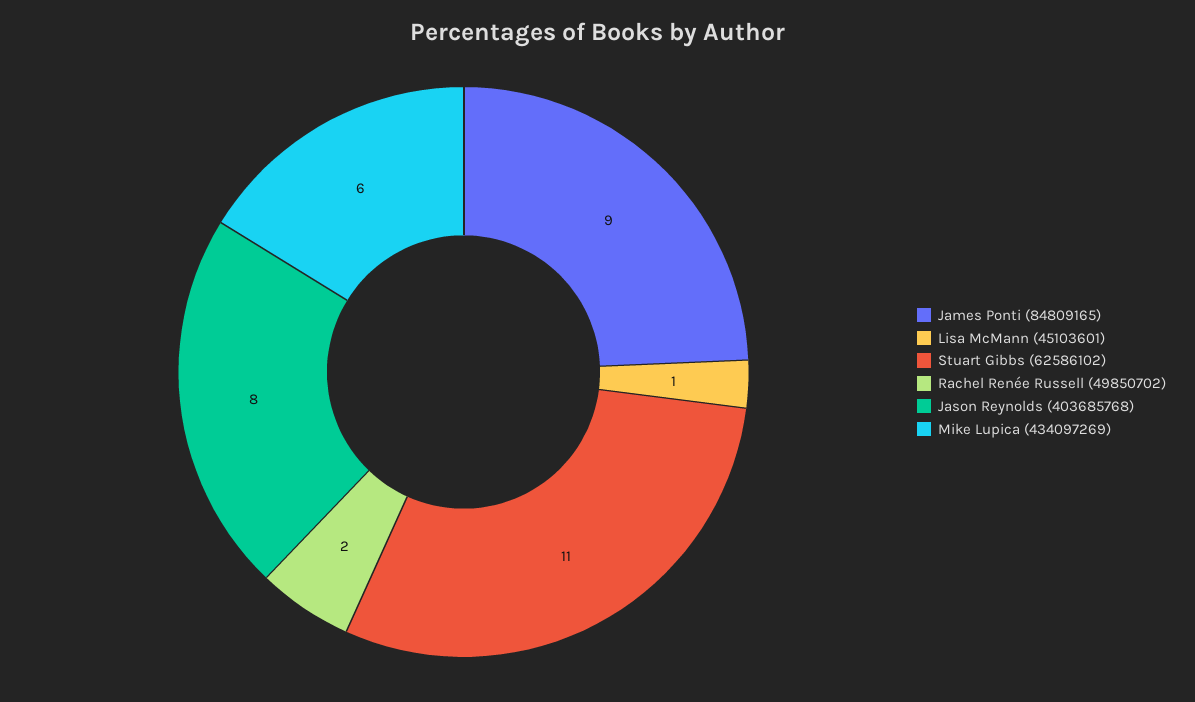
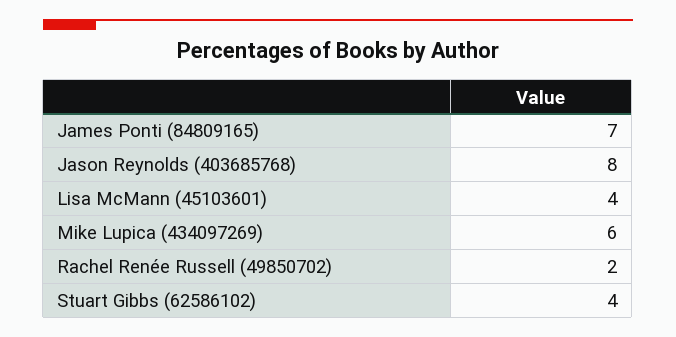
  {
-   "James Ponti (84809165)": 9,
+   "James Ponti (84809165)": 7,
-   "Lisa McMann (45103601)": 1,
+   "Lisa McMann (45103601)": 4,
-   "Stuart Gibbs (62586102)": 11,
+   "Stuart Gibbs (62586102)": 4,
    "Rachel Renée Russell (49850702)": 2,
    "Jason Reynolds (403685768)": 8,
    "Mike Lupica (434097269)": 6
  }

